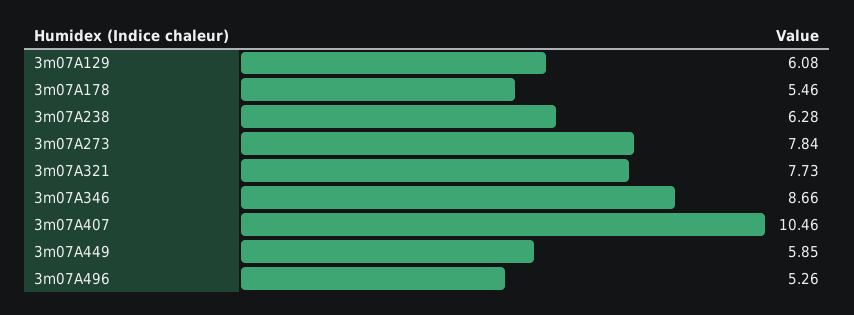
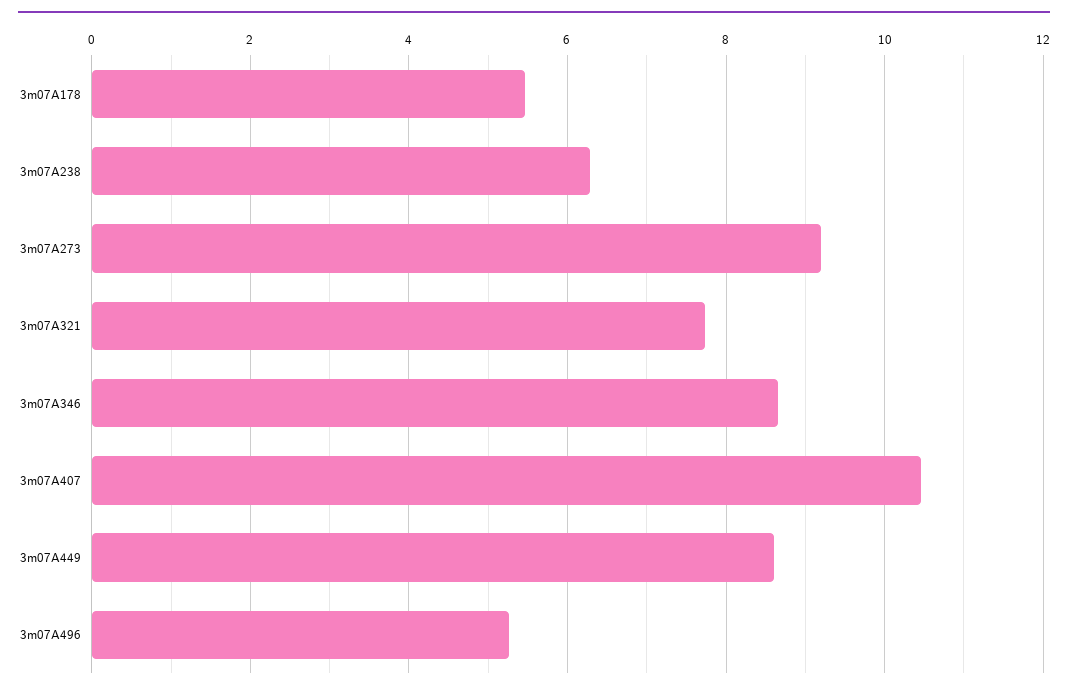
  {
-   "3m07A129": 6.08,
    "3m07A178": 5.46,
    "3m07A238": 6.28,
-   "3m07A273": 7.84,
+   "3m07A273": 9.2,
    "3m07A321": 7.73,
    "3m07A346": 8.66,
    "3m07A407": 10.46,
-   "3m07A449": 5.85,
+   "3m07A449": 8.6,
    "3m07A496": 5.26
  }

